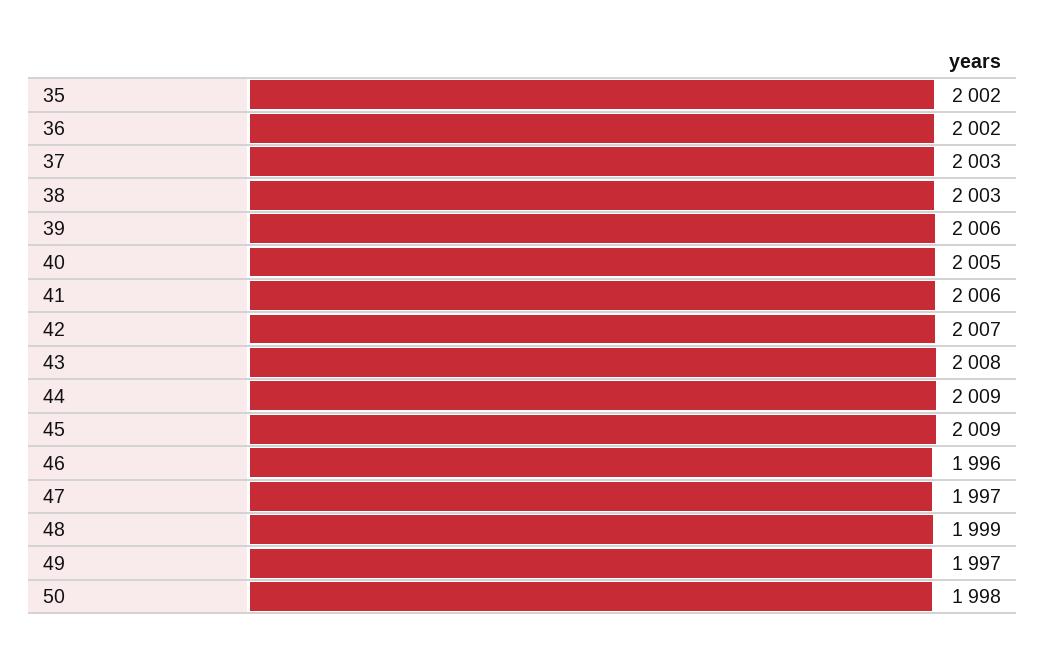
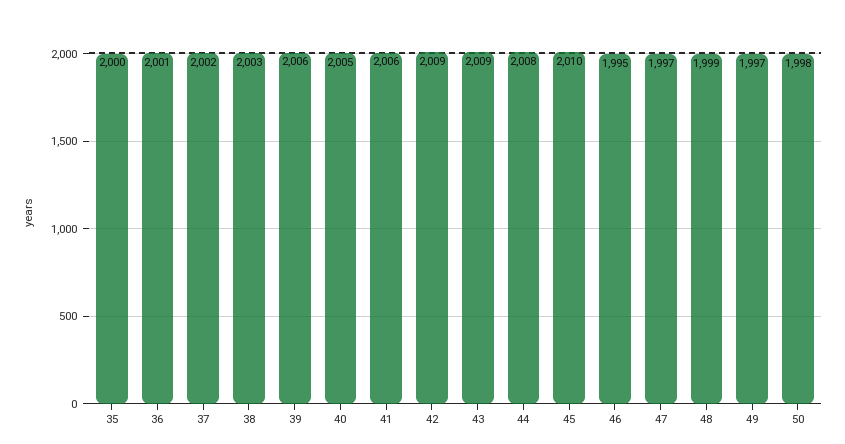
  {
-   "35": 2002,
+   "35": 2000,
-   "36": 2002,
+   "36": 2001,
-   "37": 2003,
+   "37": 2002,
    "38": 2003,
    "39": 2006,
    "40": 2005,
    "41": 2006,
-   "42": 2007,
+   "42": 2009,
-   "43": 2008,
+   "43": 2009,
-   "44": 2009,
+   "44": 2008,
-   "45": 2009,
+   "45": 2010,
-   "46": 1996,
+   "46": 1995,
    "47": 1997,
    "48": 1999,
    "49": 1997,
    "50": 1998
  }

